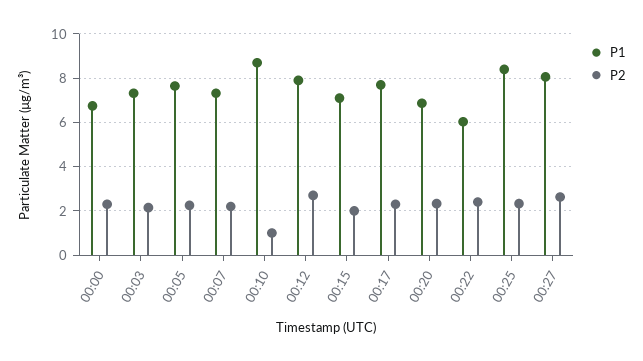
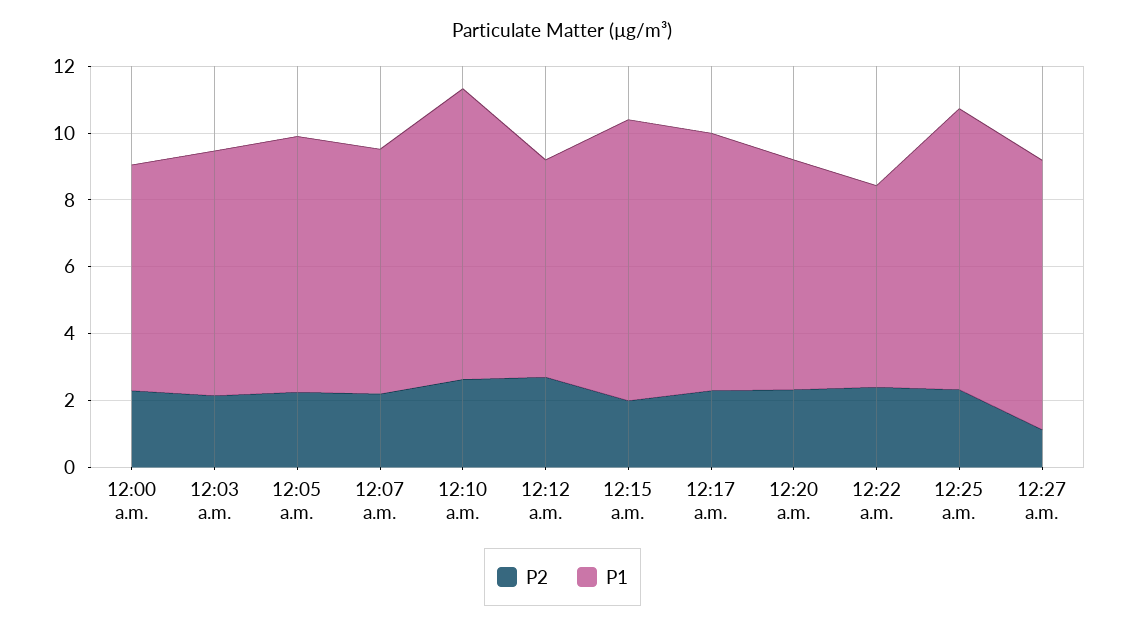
  {
    "P1": {
      "00:00": 7,
      "00:03": 7.5,
      "00:05": 7.5,
      "00:07": 7.5,
      "00:10": 8.5,
-     "00:12": 8,
+     "00:12": 6.5,
-     "00:15": 7,
+     "00:15": 8.5,
      "00:17": 7.5,
      "00:20": 7,
      "00:22": 6,
      "00:25": 8.5,
      "00:27": 8
    },
    "P2": {
      "00:00": 2.5,
      "00:03": 2,
      "00:05": 2.5,
      "00:07": 2,
-     "00:10": 1,
+     "00:10": 2.5,
      "00:12": 2.5,
      "00:15": 2,
      "00:17": 2.5,
      "00:20": 2.5,
      "00:22": 2.5,
      "00:25": 2.5,
-     "00:27": 2.5
+     "00:27": 1
    }
  }

